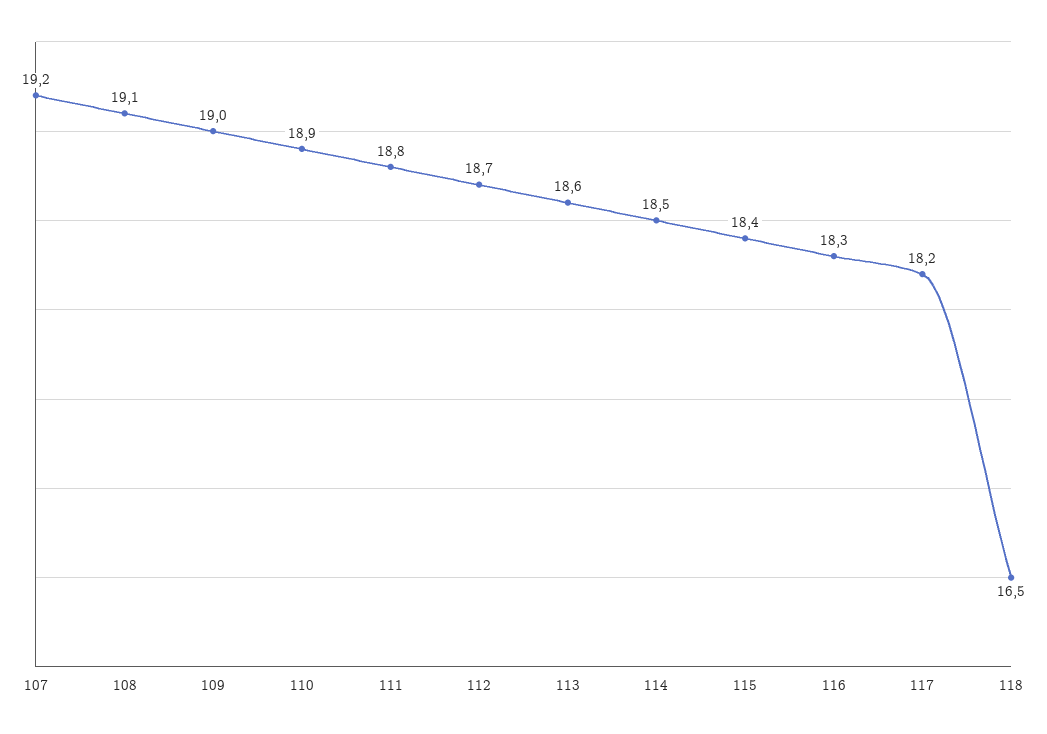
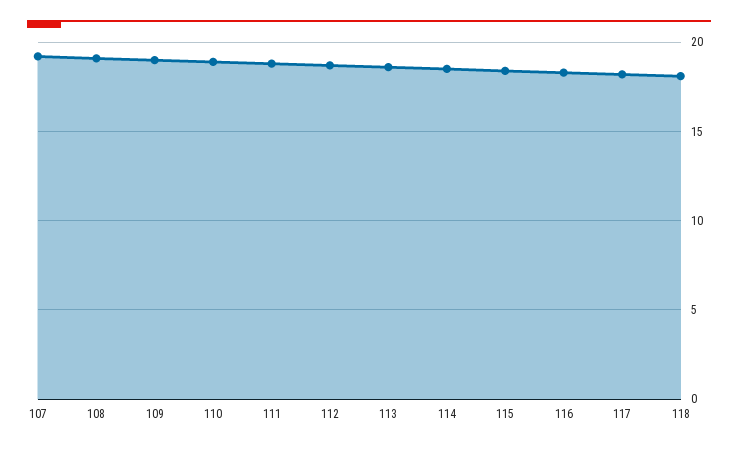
  {
    "107": 19.2,
    "108": 19.1,
    "109": 19,
    "110": 18.9,
    "111": 18.8,
    "112": 18.7,
    "113": 18.6,
    "114": 18.5,
    "115": 18.4,
    "116": 18.3,
    "117": 18.2,
-   "118": 16.5
+   "118": 18
  }

